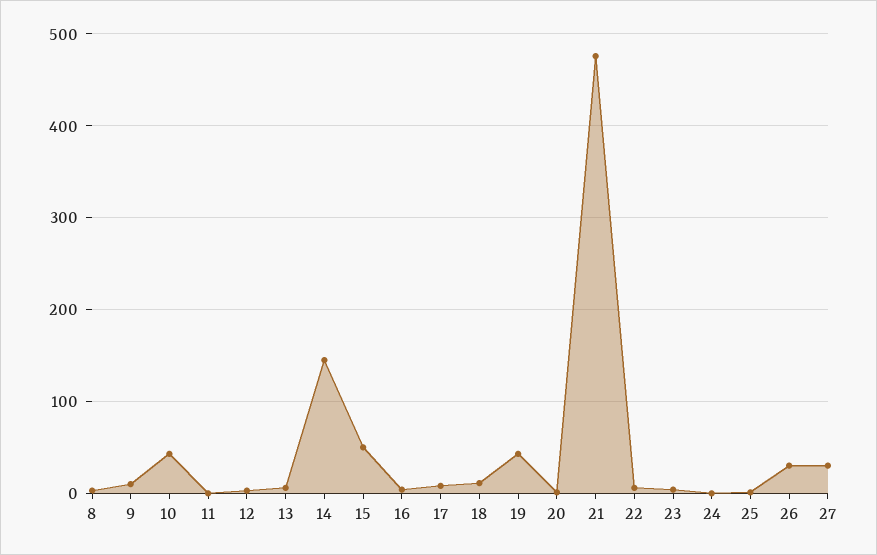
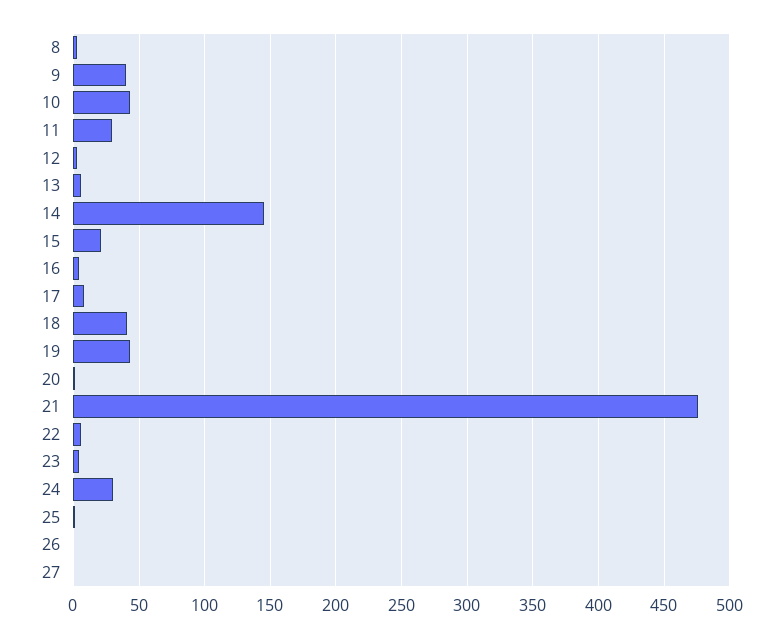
  {
    "8": 5,
-   "9": 10,
+   "9": 40,
    "10": 45,
-   "11": 0,
+   "11": 30,
    "12": 5,
    "13": 5,
    "14": 145,
-   "15": 50,
+   "15": 20,
    "16": 5,
    "17": 10,
-   "18": 10,
+   "18": 40,
    "19": 45,
    "20": 0,
    "21": 475,
    "22": 5,
    "23": 5,
-   "24": 0,
+   "24": 30,
    "25": 0,
-   "26": 30,
+   "26": 0,
-   "27": 30
+   "27": 0
  }

